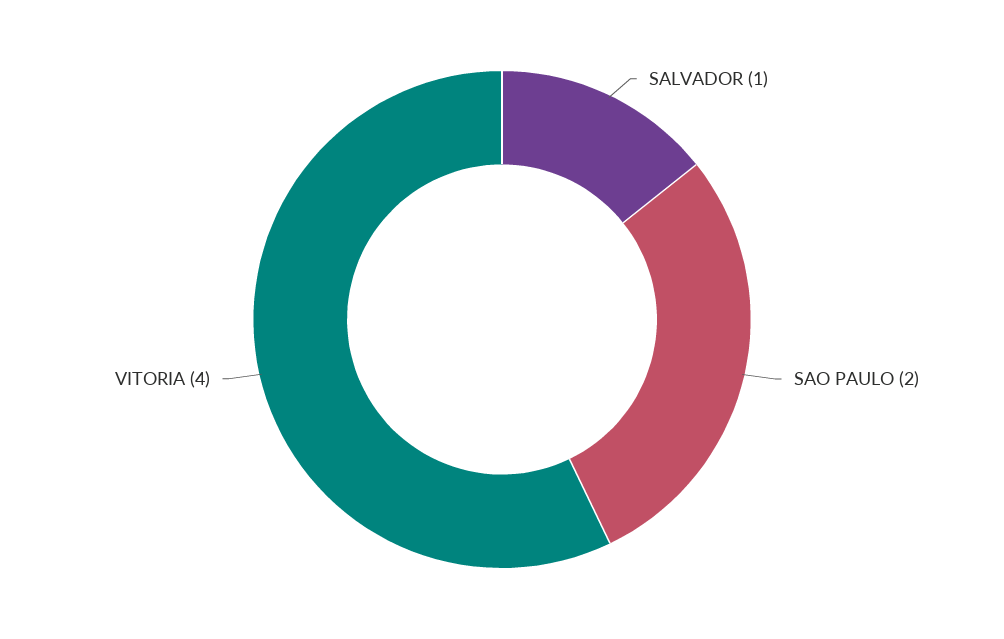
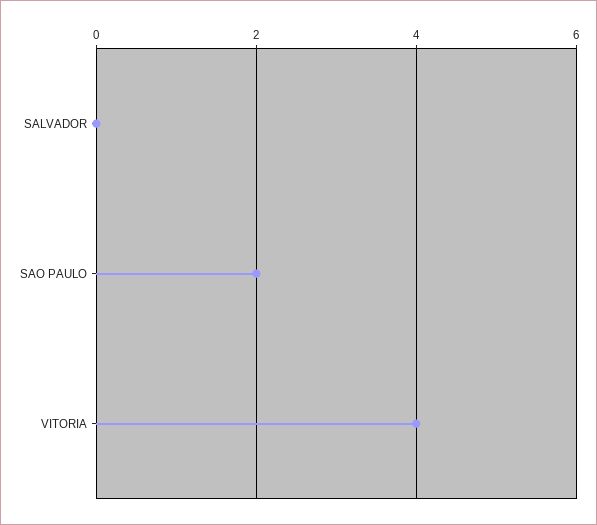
  {
-   "SALVADOR": 1,
+   "SALVADOR": 0,
    "SAO PAULO": 2,
    "VITORIA": 4
  }

